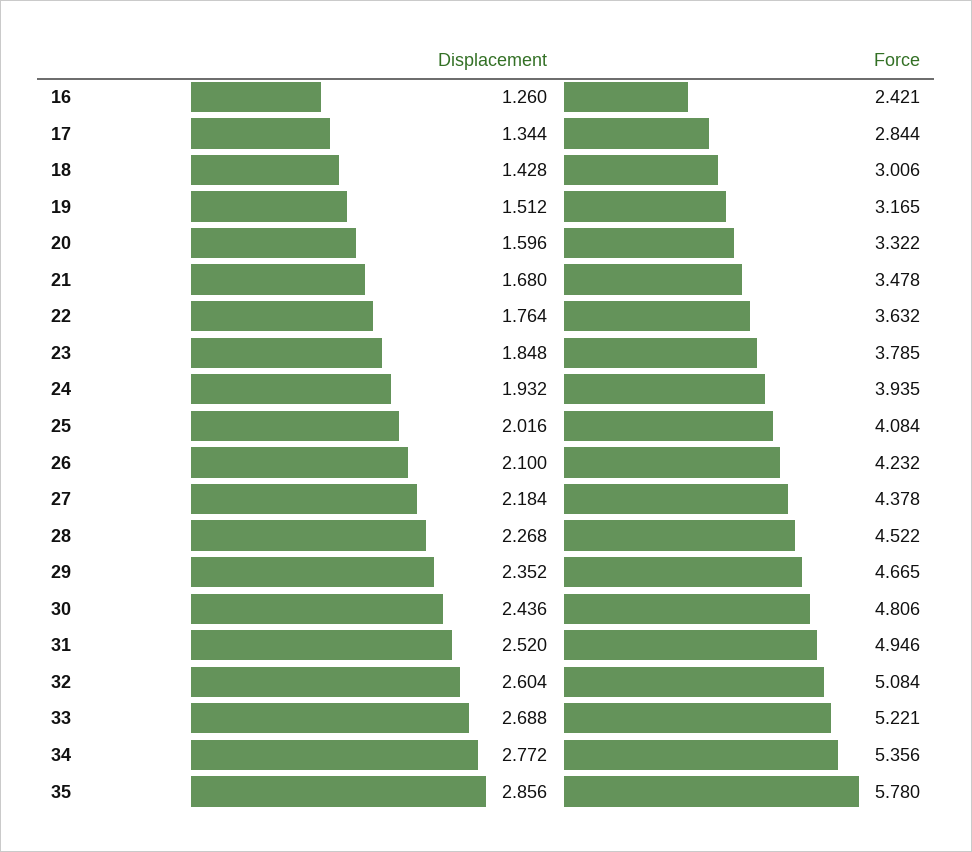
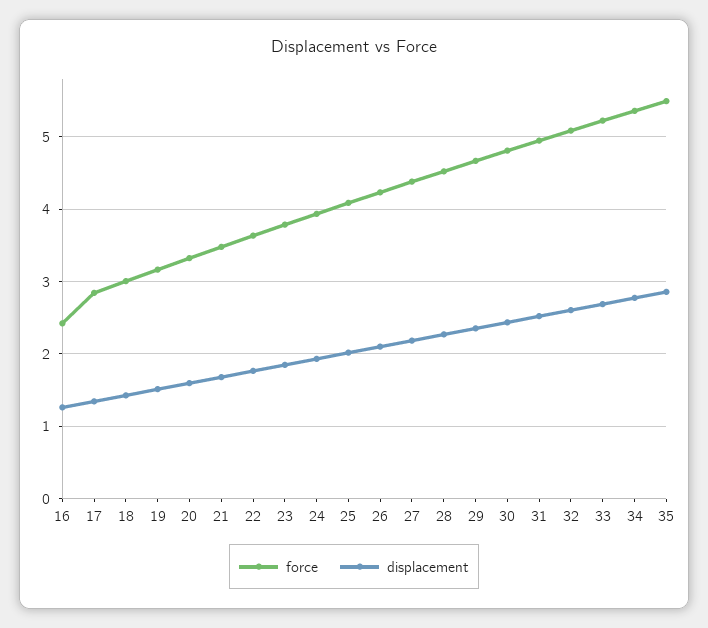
  {
    "Displacement": {
      "16": 1.26,
      "17": 1.344,
      "18": 1.428,
      "19": 1.512,
      "20": 1.596,
      "21": 1.68,
      "22": 1.764,
      "23": 1.848,
      "24": 1.932,
      "25": 2.016,
      "26": 2.1,
      "27": 2.184,
      "28": 2.268,
      "29": 2.352,
      "30": 2.436,
      "31": 2.52,
      "32": 2.604,
      "33": 2.688,
      "34": 2.772,
      "35": 2.856
    },
    "Force": {
      "16": 2.421,
      "17": 2.844,
      "18": 3.006,
      "19": 3.165,
      "20": 3.322,
      "21": 3.478,
      "22": 3.632,
      "23": 3.785,
      "24": 3.935,
      "25": 4.084,
      "26": 4.232,
      "27": 4.378,
      "28": 4.522,
      "29": 4.665,
      "30": 4.806,
      "31": 4.946,
      "32": 5.084,
      "33": 5.221,
      "34": 5.356,
-     "35": 5.78
+     "35": 5.5
    }
  }

